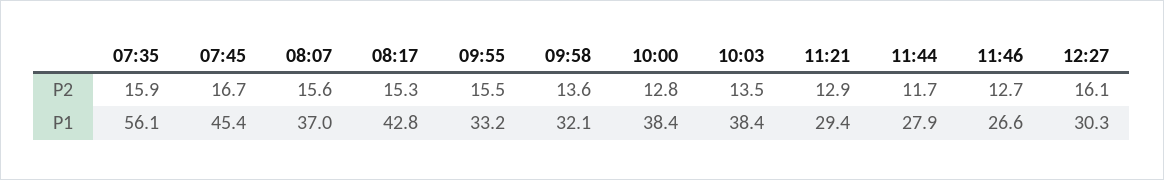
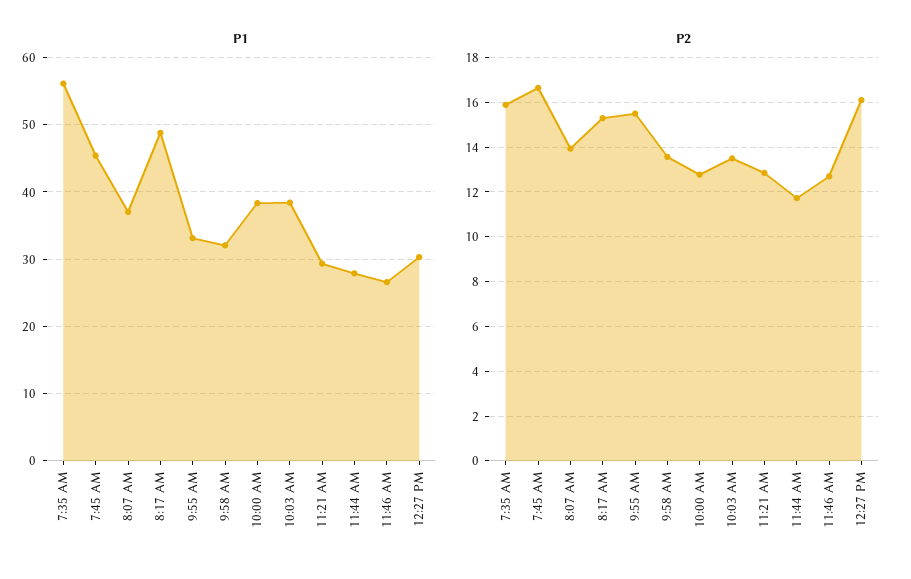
  {
    "P2": {
      "07:35": 15.9,
      "07:45": 16.7,
-     "08:07": 15.6,
+     "08:07": 14,
      "08:17": 15.3,
      "09:55": 15.5,
      "09:58": 13.6,
      "10:00": 12.8,
      "10:03": 13.5,
      "11:21": 12.9,
      "11:44": 11.7,
      "11:46": 12.7,
      "12:27": 16.1
    },
    "P1": {
      "07:35": 56.1,
      "07:45": 45.4,
      "08:07": 37,
-     "08:17": 42.8,
+     "08:17": 49,
      "09:55": 33.2,
      "09:58": 32.1,
      "10:00": 38.4,
      "10:03": 38.4,
      "11:21": 29.4,
      "11:44": 27.9,
      "11:46": 26.6,
      "12:27": 30.3
    }
  }

